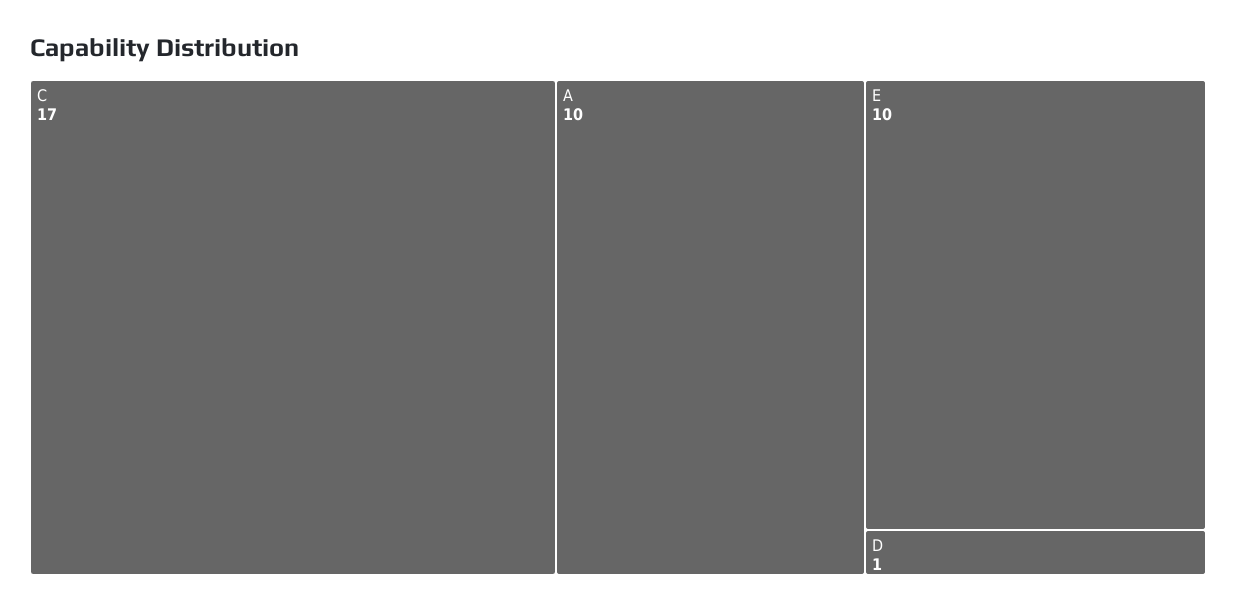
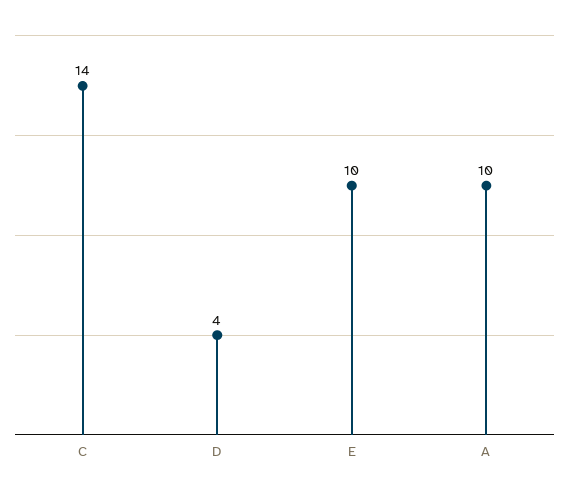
  {
-   "C": 17,
+   "C": 14,
    "A": 10,
    "E": 10,
-   "D": 1
+   "D": 4
  }

